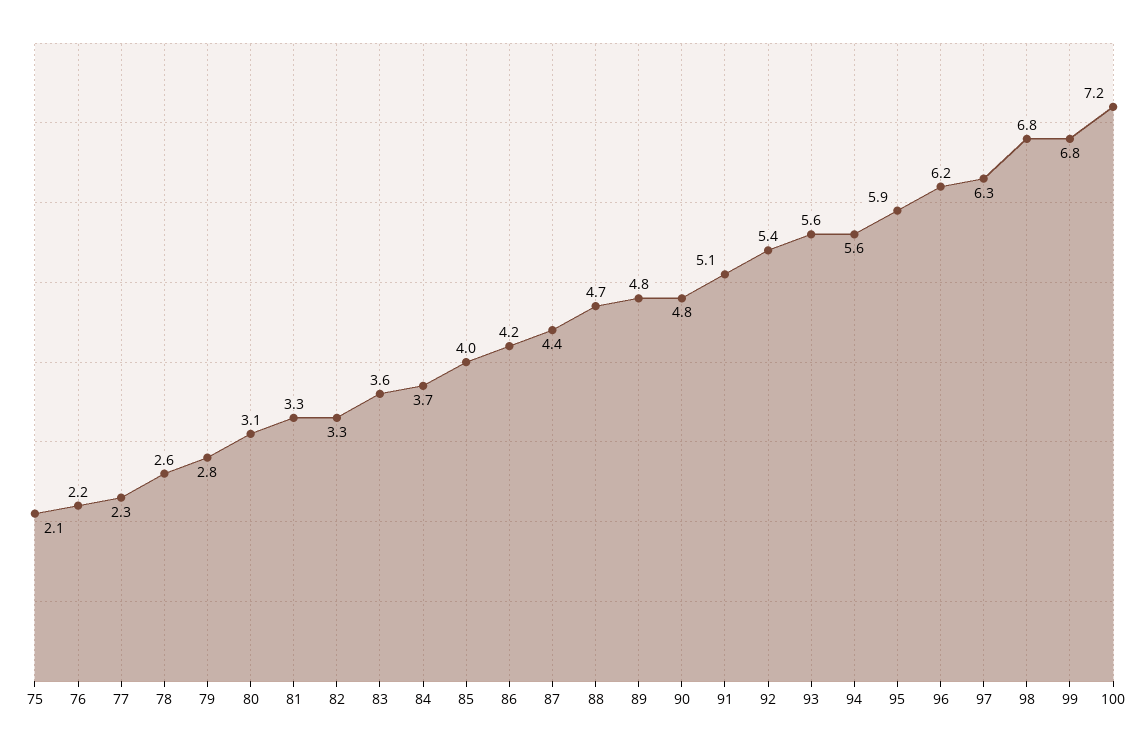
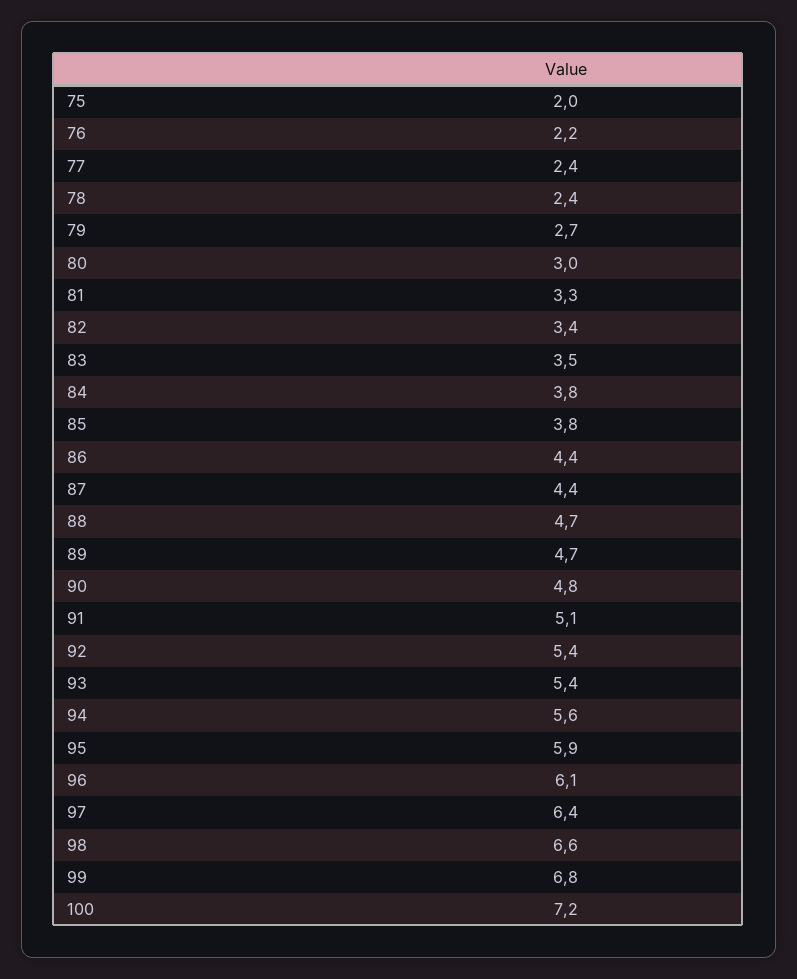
  {
-   "75": 2.1,
+   "75": 2,
    "76": 2.2,
-   "77": 2.3,
+   "77": 2.4,
-   "78": 2.6,
+   "78": 2.4,
-   "79": 2.8,
+   "79": 2.7,
-   "80": 3.1,
+   "80": 3,
    "81": 3.3,
-   "82": 3.3,
+   "82": 3.4,
-   "83": 3.6,
+   "83": 3.5,
-   "84": 3.7,
+   "84": 3.8,
-   "85": 4,
+   "85": 3.8,
-   "86": 4.2,
+   "86": 4.4,
    "87": 4.4,
    "88": 4.7,
-   "89": 4.8,
+   "89": 4.7,
    "90": 4.8,
    "91": 5.1,
    "92": 5.4,
-   "93": 5.6,
+   "93": 5.4,
    "94": 5.6,
    "95": 5.9,
-   "96": 6.2,
+   "96": 6.1,
-   "97": 6.3,
+   "97": 6.4,
-   "98": 6.8,
+   "98": 6.6,
    "99": 6.8,
    "100": 7.2
  }

